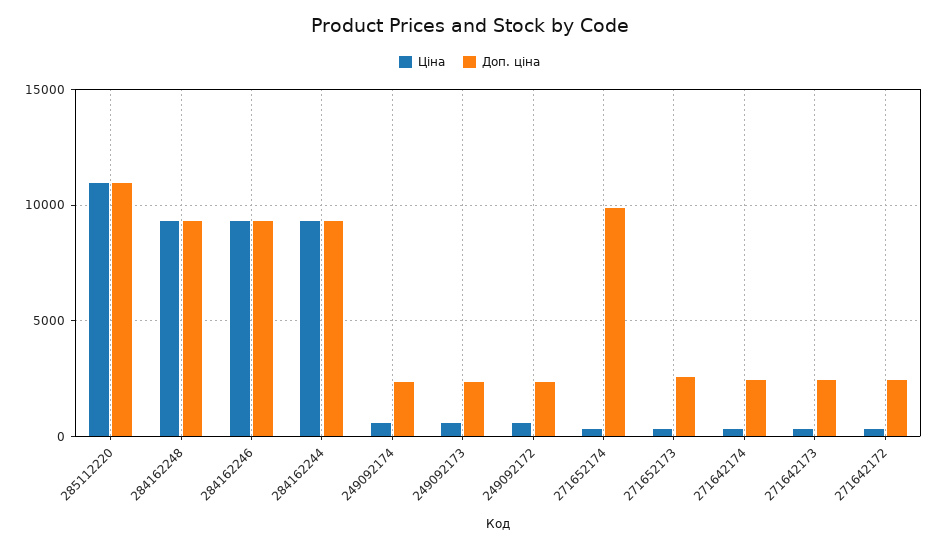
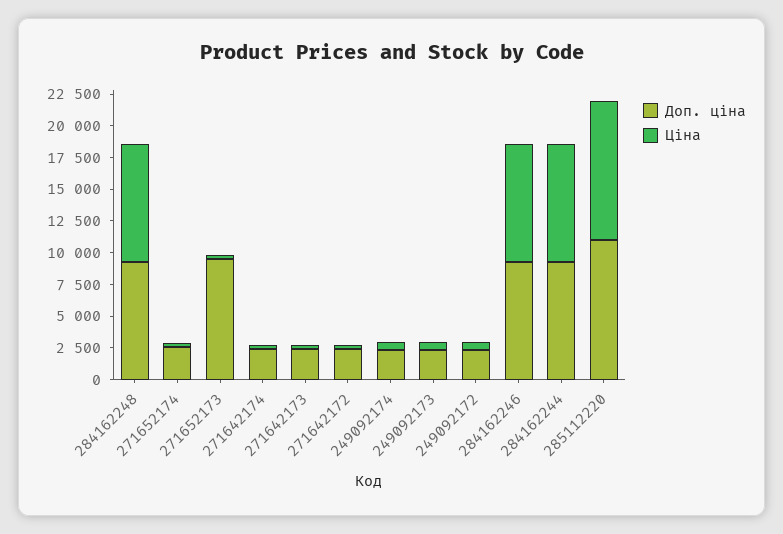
  {
    "Ціна": {
      "285112220": 11000,
      "284162248": 9500,
      "284162246": 9500,
      "284162244": 9500,
      "249092174": 500,
      "249092173": 500,
      "249092172": 500,
      "271652174": 500,
      "271652173": 500,
      "271642174": 500,
      "271642173": 500,
      "271642172": 500
    },
    "Доп. ціна": {
      "285112220": 11000,
      "284162248": 9500,
      "284162246": 9500,
      "284162244": 9500,
      "249092174": 2500,
      "249092173": 2500,
      "249092172": 2500,
-     "271652174": 10000,
+     "271652174": 2500,
-     "271652173": 2500,
+     "271652173": 10000,
      "271642174": 2500,
      "271642173": 2500,
      "271642172": 2500
    }
  }

